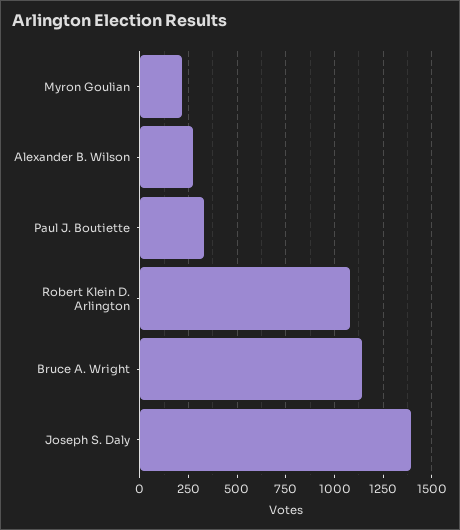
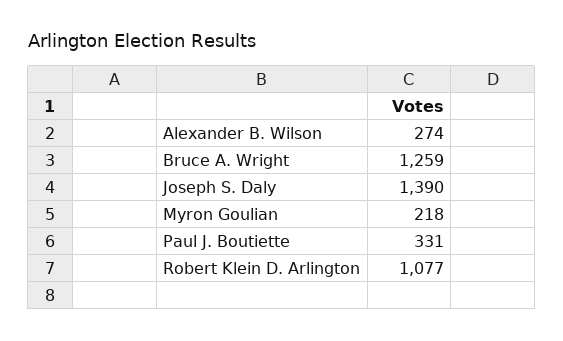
  {
    "Myron Goulian": 218,
    "Alexander B. Wilson": 274,
    "Paul J. Boutiette": 331,
    "Robert Klein D. Arlington": 1077,
-   "Bruce A. Wright": 1150,
+   "Bruce A. Wright": 1259,
    "Joseph S. Daly": 1390
  }

